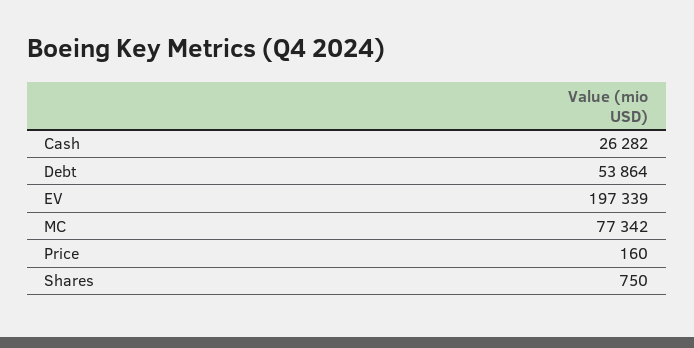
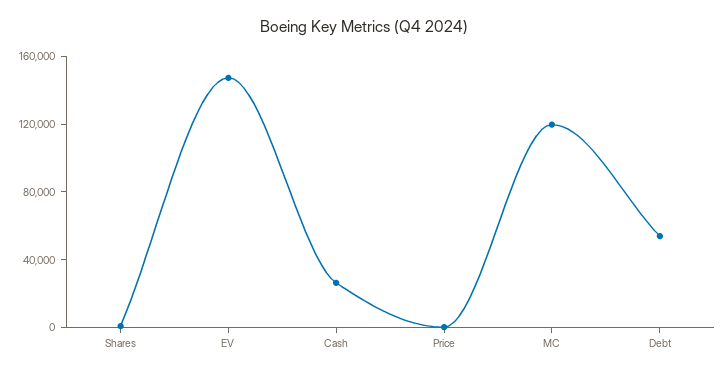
  {
    "Cash": 26282,
    "Debt": 53864,
-   "EV": 197339,
+   "EV": 150000,
-   "MC": 77342,
+   "MC": 120000,
    "Price": 160,
    "Shares": 750
  }

